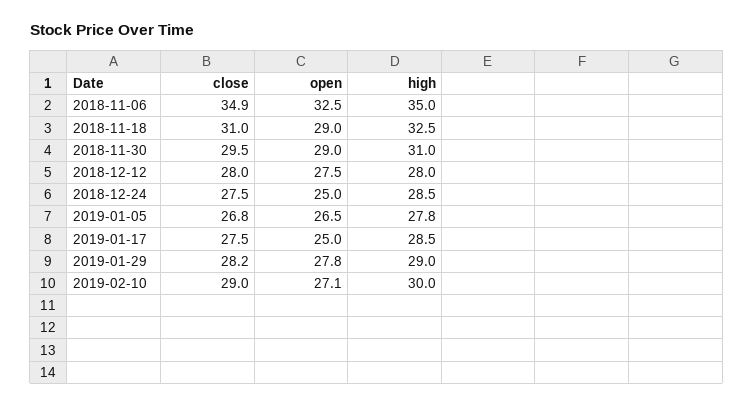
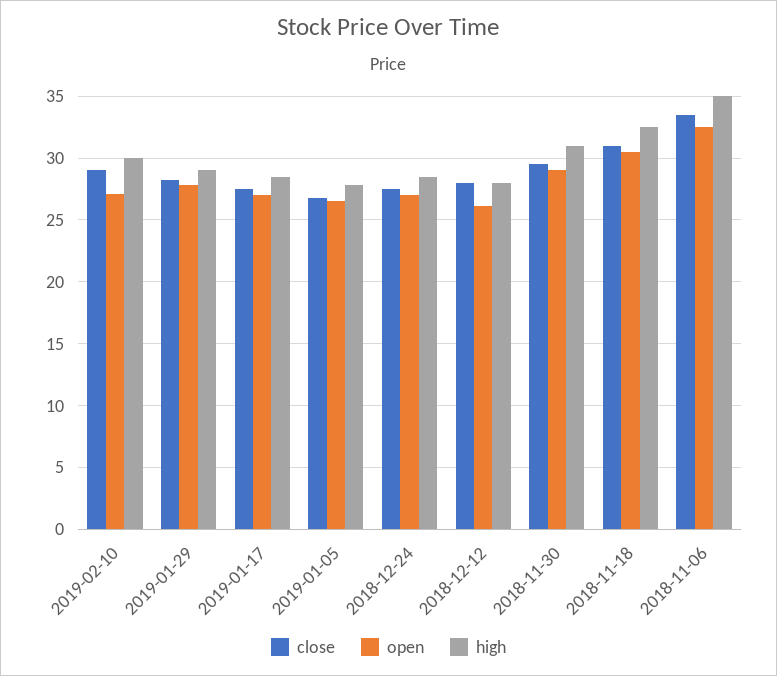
  {
    "close": {
-     "2018-11-06": 34.9,
+     "2018-11-06": 33.5,
      "2018-11-18": 31,
      "2018-11-30": 29.5,
      "2018-12-12": 28,
      "2018-12-24": 27.5,
      "2019-01-05": 26.8,
      "2019-01-17": 27.5,
      "2019-01-29": 28.2,
      "2019-02-10": 29
    },
    "open": {
      "2018-11-06": 32.5,
-     "2018-11-18": 29,
+     "2018-11-18": 30.5,
      "2018-11-30": 29,
-     "2018-12-12": 27.5,
+     "2018-12-12": 26,
-     "2018-12-24": 25,
+     "2018-12-24": 27,
      "2019-01-05": 26.5,
-     "2019-01-17": 25,
+     "2019-01-17": 27,
      "2019-01-29": 27.8,
      "2019-02-10": 27.1
    },
    "high": {
      "2018-11-06": 35,
      "2018-11-18": 32.5,
      "2018-11-30": 31,
      "2018-12-12": 28,
      "2018-12-24": 28.5,
      "2019-01-05": 27.8,
      "2019-01-17": 28.5,
      "2019-01-29": 29,
      "2019-02-10": 30
    }
  }

